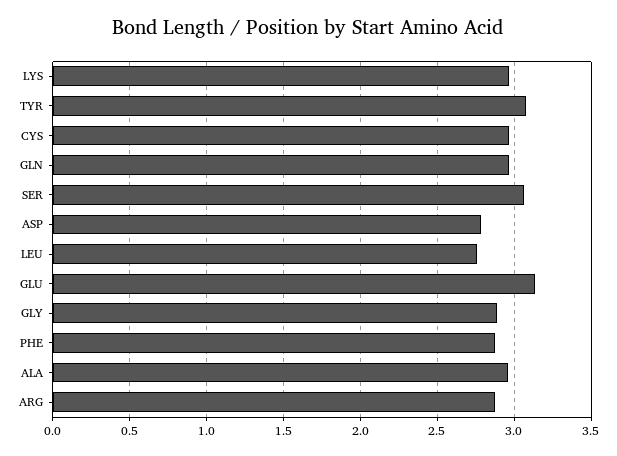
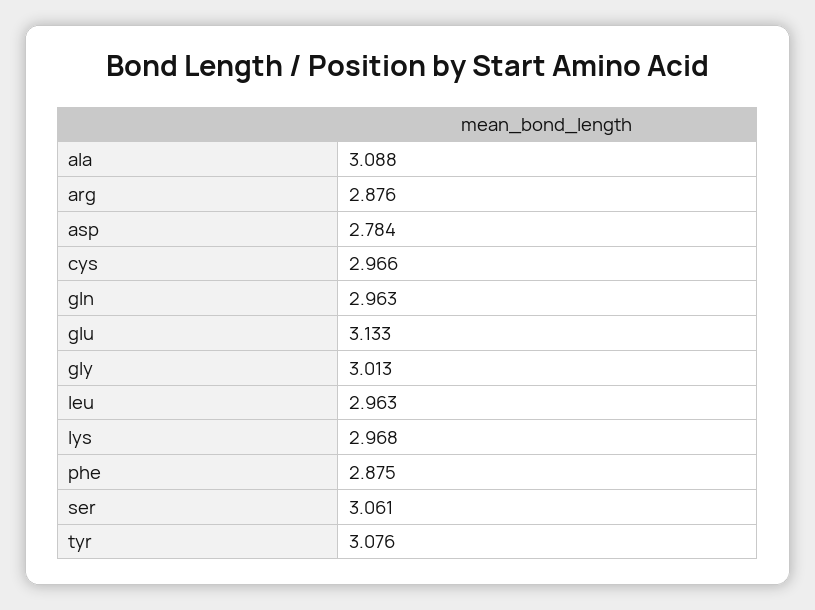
  {
    "LYS": 2.968,
    "TYR": 3.076,
    "CYS": 2.966,
    "GLN": 2.963,
    "SER": 3.061,
    "ASP": 2.784,
-   "LEU": 2.75,
+   "LEU": 2.963,
    "GLU": 3.133,
-   "GLY": 2.9,
+   "GLY": 3.013,
    "PHE": 2.875,
-   "ALA": 2.95,
+   "ALA": 3.088,
    "ARG": 2.876
  }

